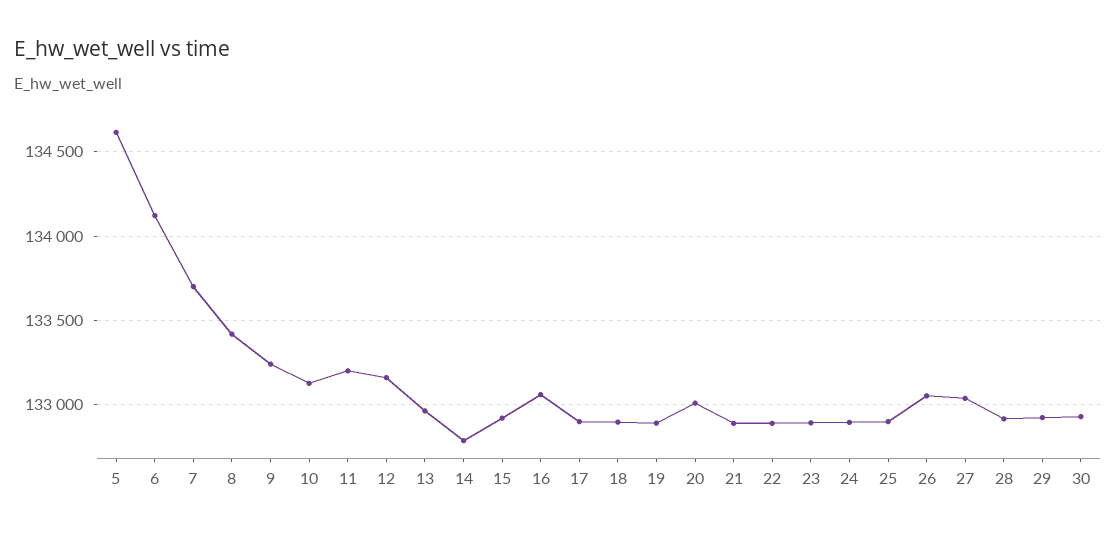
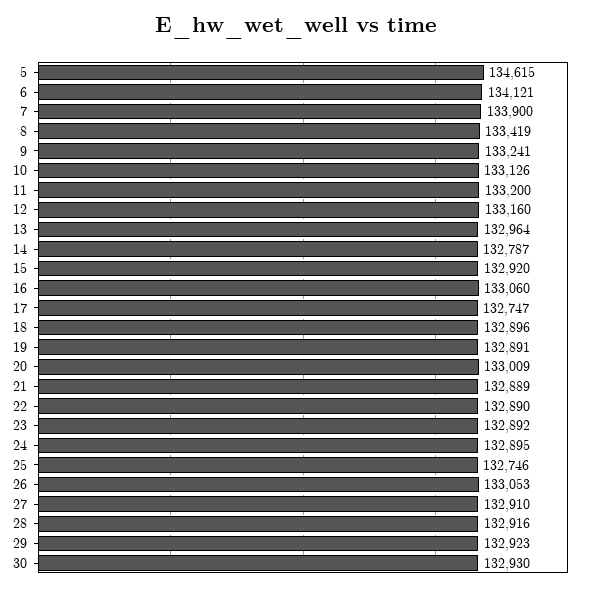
  {
    "5": 134615,
    "6": 134121,
-   "7": 133700,
+   "7": 133900,
    "8": 133419,
    "9": 133241,
    "10": 133126,
    "11": 133200,
    "12": 133160,
    "13": 132964,
    "14": 132787,
    "15": 132920,
    "16": 133060,
-   "17": 132900,
+   "17": 132747,
    "18": 132896,
    "19": 132891,
    "20": 133009,
    "21": 132889,
    "22": 132890,
    "23": 132892,
    "24": 132895,
-   "25": 132900,
+   "25": 132746,
    "26": 133053,
-   "27": 133050,
+   "27": 132910,
    "28": 132916,
    "29": 132923,
    "30": 132930
  }

